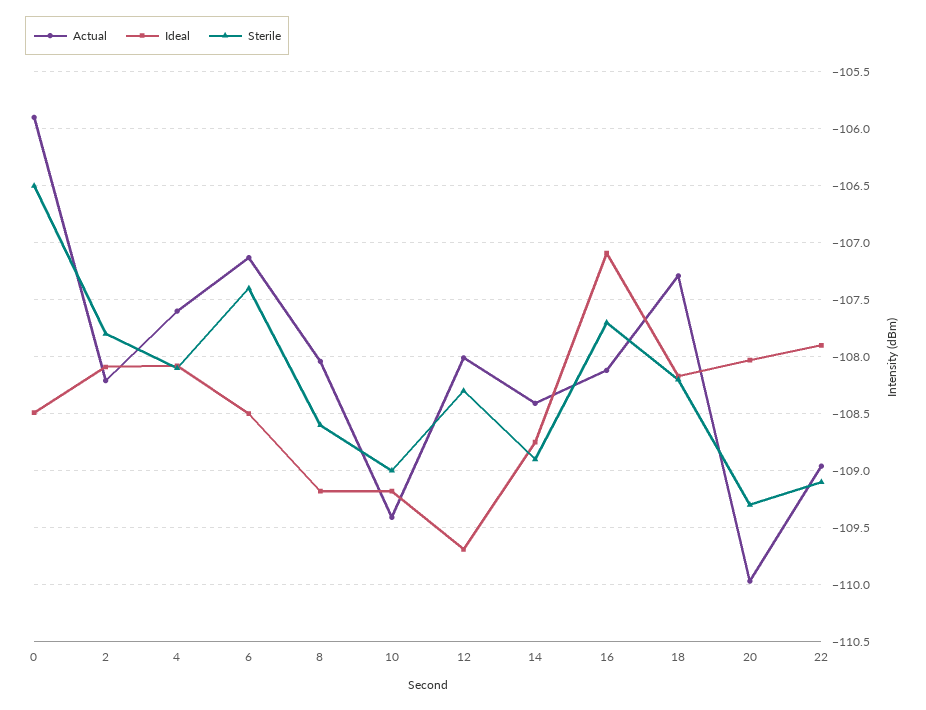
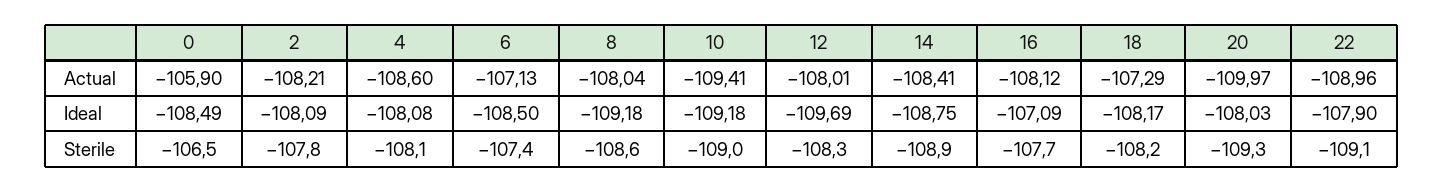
  {
    "Actual": {
      "0": -105.9,
      "2": -108.21,
-     "4": -107.6,
+     "4": -108.6,
      "6": -107.13,
      "8": -108.04,
      "10": -109.41,
      "12": -108.01,
      "14": -108.41,
      "16": -108.12,
      "18": -107.29,
      "20": -109.97,
      "22": -108.96
    },
    "Ideal": {
      "0": -108.49,
      "2": -108.09,
      "4": -108.08,
      "6": -108.5,
      "8": -109.18,
      "10": -109.18,
      "12": -109.69,
      "14": -108.75,
      "16": -107.09,
      "18": -108.17,
      "20": -108.03,
      "22": -107.9
    },
    "Sterile": {
      "0": -106.5,
      "2": -107.8,
      "4": -108.1,
      "6": -107.4,
      "8": -108.6,
      "10": -109,
      "12": -108.3,
      "14": -108.9,
      "16": -107.7,
      "18": -108.2,
      "20": -109.3,
      "22": -109.1
    }
  }

